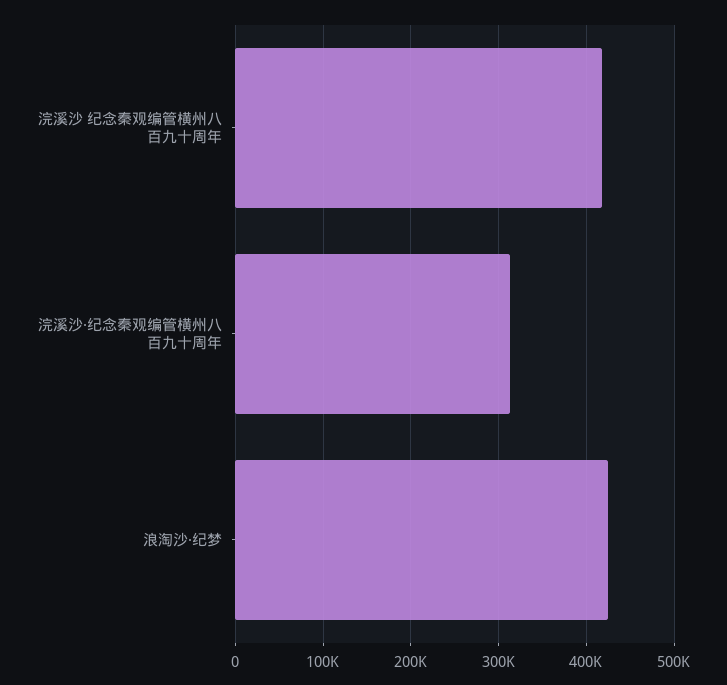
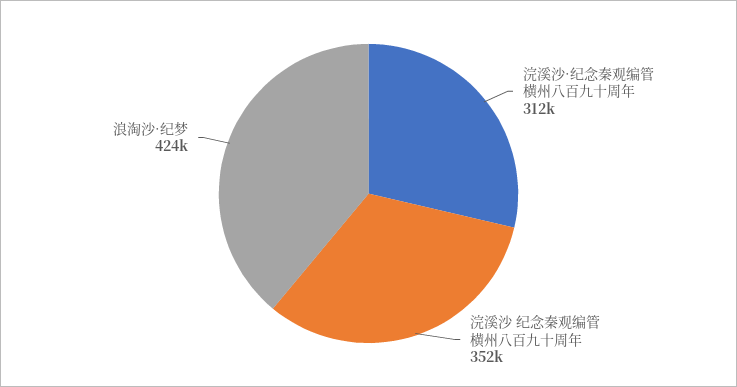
  {
-   "浣溪沙 纪念秦观编管横州八百九十周年": 420000,
+   "浣溪沙 纪念秦观编管横州八百九十周年": 352000,
    "浣溪沙·纪念秦观编管横州八百九十周年": 312000,
    "浪淘沙·纪梦": 424000
  }

